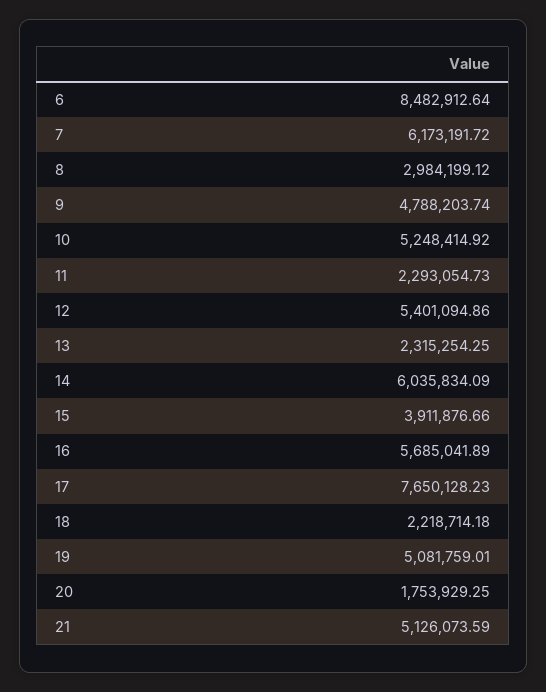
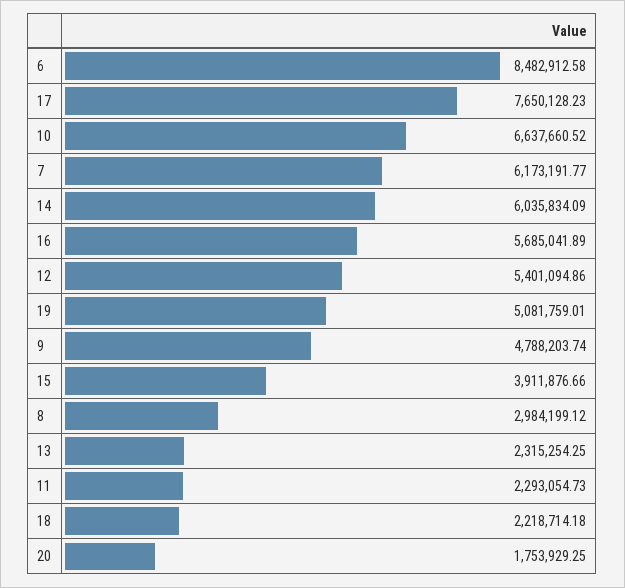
  {
-   "6": 8482912.64,
+   "6": 8482912.58,
-   "7": 6173191.72,
+   "7": 6173191.77,
    "8": 2984199.12,
    "9": 4788203.74,
-   "10": 5248414.92,
+   "10": 6637660.52,
    "11": 2293054.73,
    "12": 5401094.86,
    "13": 2315254.25,
    "14": 6035834.09,
    "15": 3911876.66,
    "16": 5685041.89,
    "17": 7650128.23,
    "18": 2218714.18,
    "19": 5081759.01,
-   "20": 1753929.25,
+   "20": 1753929.25
-   "21": 5126073.59
  }

